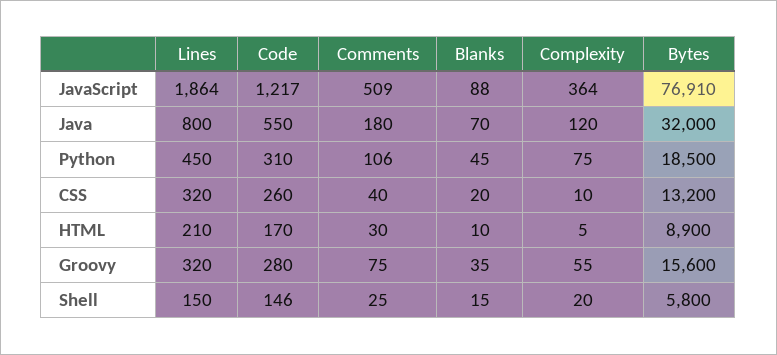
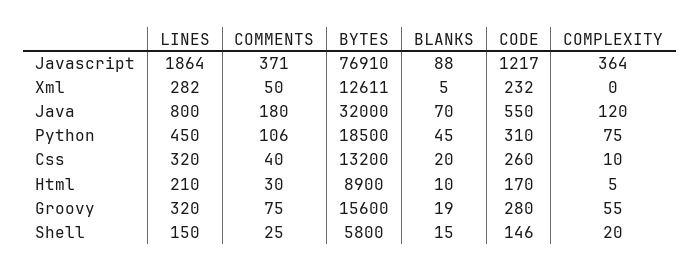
  {
    "Lines": {
      "JavaScript": 1864,
      "Java": 800,
      "Python": 450,
      "CSS": 320,
      "HTML": 210,
      "Groovy": 320,
-     "Shell": 150
+     "Shell": 150,
+     "Xml": 282
    },
    "Code": {
      "JavaScript": 1217,
      "Java": 550,
      "Python": 310,
      "CSS": 260,
      "HTML": 170,
      "Groovy": 280,
-     "Shell": 146
+     "Shell": 146,
+     "Xml": 232
    },
    "Comments": {
-     "JavaScript": 509,
+     "JavaScript": 371,
      "Java": 180,
      "Python": 106,
      "CSS": 40,
      "HTML": 30,
      "Groovy": 75,
-     "Shell": 25
+     "Shell": 25,
+     "Xml": 50
    },
    "Blanks": {
      "JavaScript": 88,
      "Java": 70,
      "Python": 45,
      "CSS": 20,
      "HTML": 10,
-     "Groovy": 35,
+     "Groovy": 19,
-     "Shell": 15
+     "Shell": 15,
+     "Xml": 5
    },
    "Complexity": {
      "JavaScript": 364,
      "Java": 120,
      "Python": 75,
      "CSS": 10,
      "HTML": 5,
      "Groovy": 55,
-     "Shell": 20
+     "Shell": 20,
+     "Xml": 0
    },
    "Bytes": {
      "JavaScript": 76910,
      "Java": 32000,
      "Python": 18500,
      "CSS": 13200,
      "HTML": 8900,
      "Groovy": 15600,
-     "Shell": 5800
+     "Shell": 5800,
+     "Xml": 12611
    }
  }

